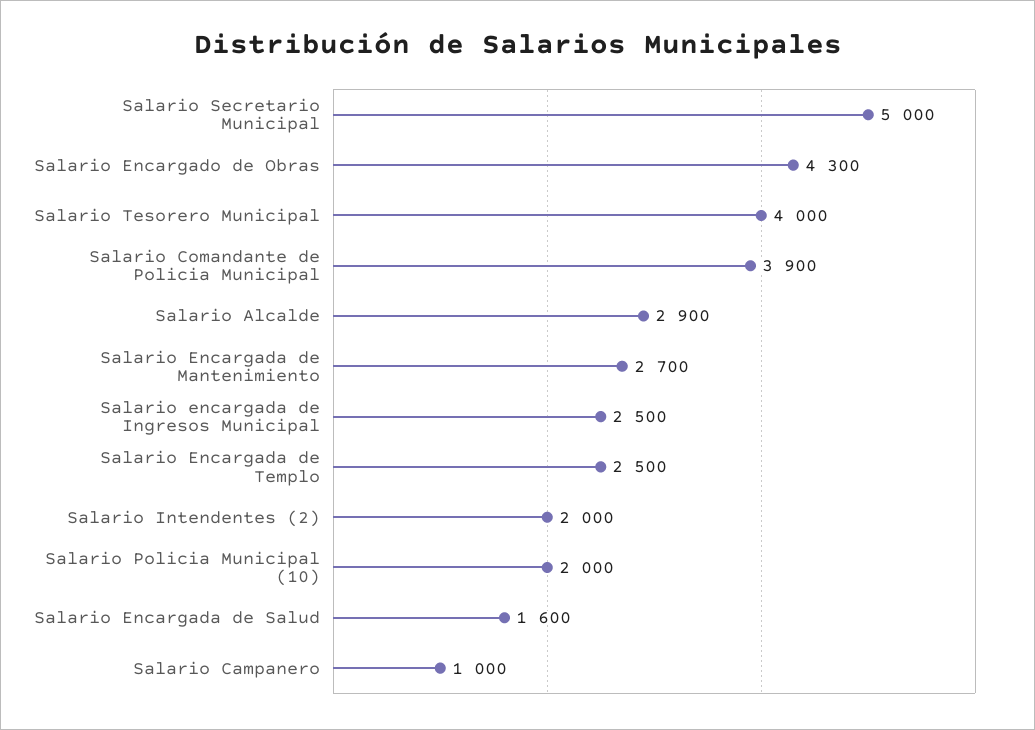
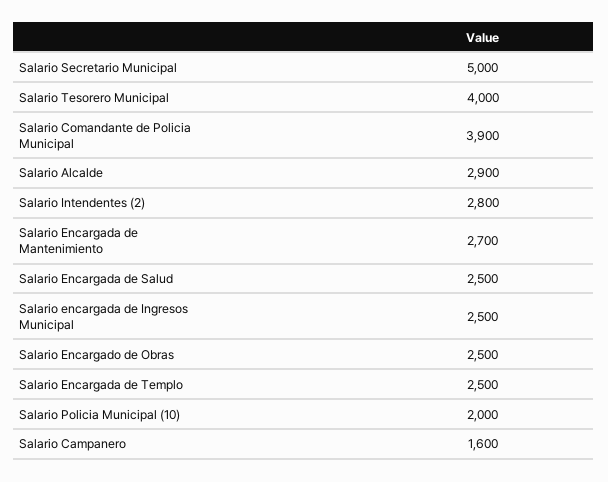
  {
    "Salario Secretario Municipal": 5000,
-   "Salario Encargado de Obras": 4300,
+   "Salario Encargado de Obras": 2500,
    "Salario Tesorero Municipal": 4000,
    "Salario Comandante de Policia Municipal": 3900,
    "Salario Alcalde": 2900,
    "Salario Encargada de Mantenimiento": 2700,
    "Salario encargada de Ingresos Municipal": 2500,
    "Salario Encargada de Templo": 2500,
-   "Salario Intendentes (2)": 2000,
+   "Salario Intendentes (2)": 2800,
    "Salario Policia Municipal (10)": 2000,
-   "Salario Encargada de Salud": 1600,
+   "Salario Encargada de Salud": 2500,
-   "Salario Campanero": 1000
+   "Salario Campanero": 1600
  }

